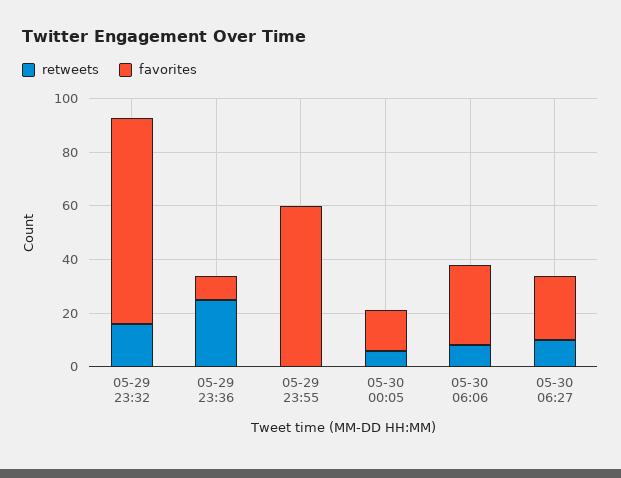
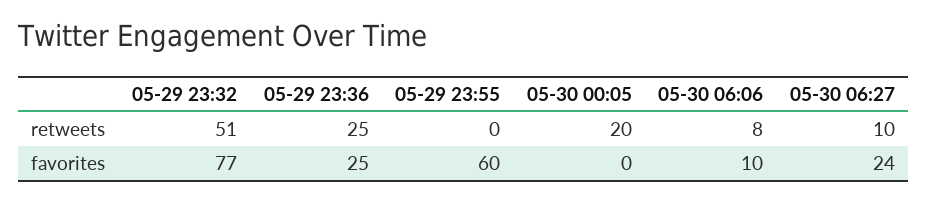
  {
    "retweets": {
-     "05-29 23:32": 15,
+     "05-29 23:32": 51,
      "05-29 23:36": 25,
      "05-29 23:55": 0,
-     "05-30 00:05": 5,
+     "05-30 00:05": 20,
      "05-30 06:06": 8,
      "05-30 06:27": 10
    },
    "favorites": {
      "05-29 23:32": 77,
-     "05-29 23:36": 10,
+     "05-29 23:36": 25,
      "05-29 23:55": 60,
-     "05-30 00:05": 15,
+     "05-30 00:05": 0,
-     "05-30 06:06": 30,
+     "05-30 06:06": 10,
      "05-30 06:27": 24
    }
  }

